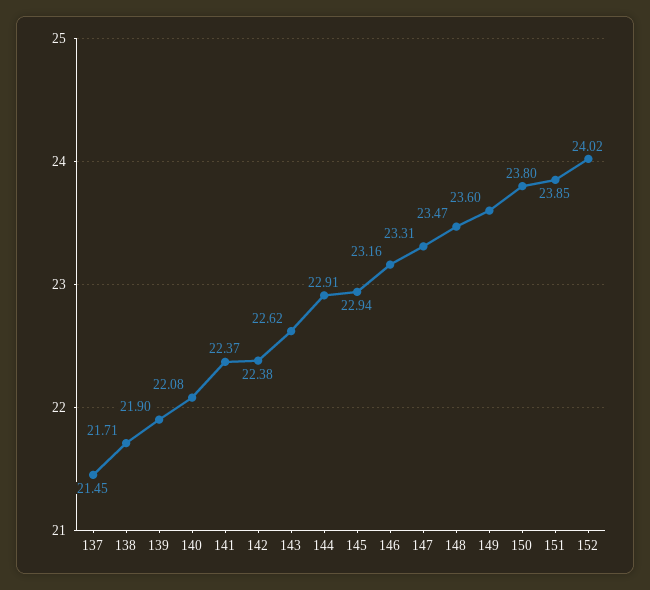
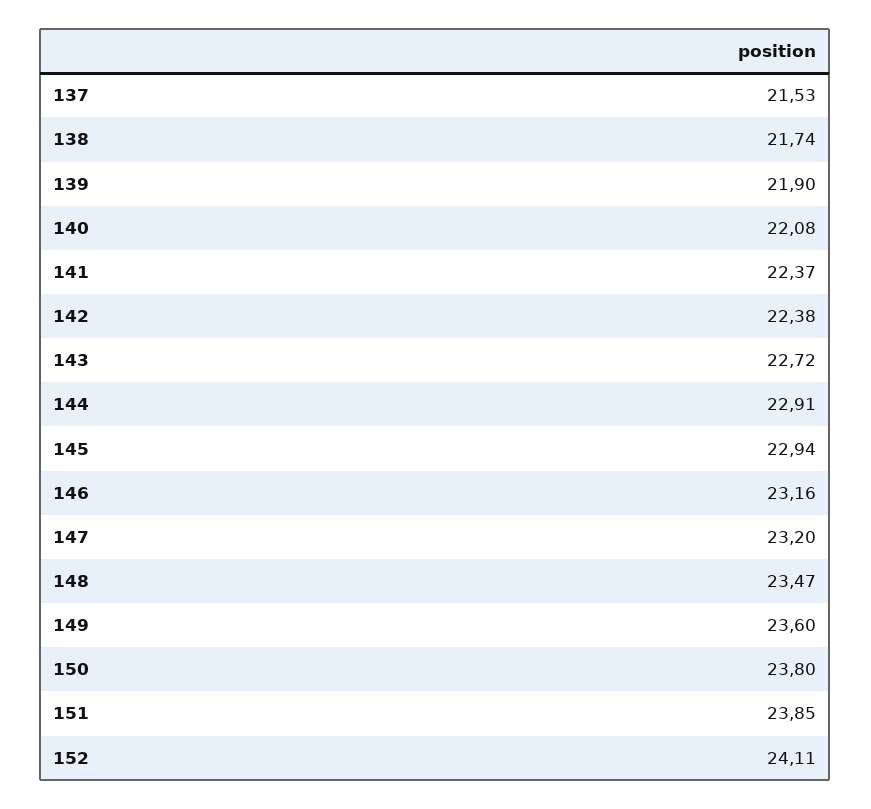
  {
-   "137": 21.45,
+   "137": 21.53,
-   "138": 21.71,
+   "138": 21.74,
    "139": 21.9,
    "140": 22.08,
    "141": 22.37,
    "142": 22.38,
-   "143": 22.62,
+   "143": 22.72,
    "144": 22.91,
    "145": 22.94,
    "146": 23.16,
-   "147": 23.31,
+   "147": 23.2,
    "148": 23.47,
    "149": 23.6,
    "150": 23.8,
    "151": 23.85,
-   "152": 24.02
+   "152": 24.11
  }

